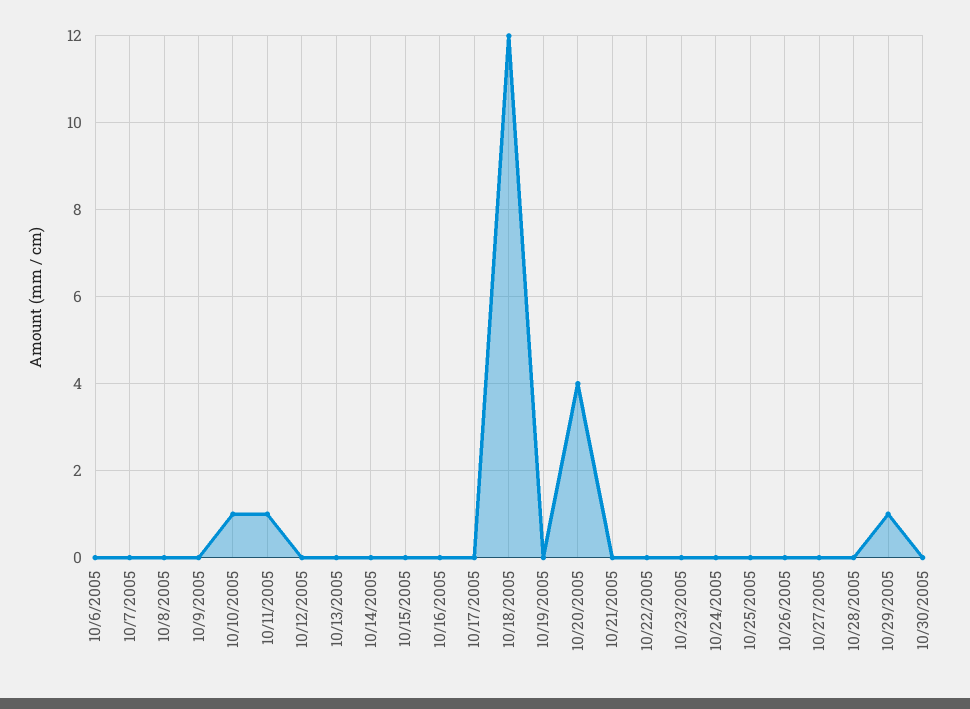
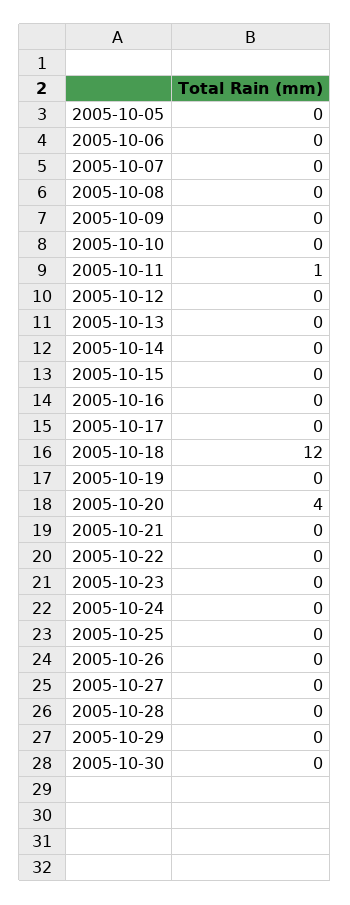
  {
    "10/6/2005": 0,
    "10/7/2005": 0,
    "10/8/2005": 0,
    "10/9/2005": 0,
-   "10/10/2005": 1,
+   "10/10/2005": 0,
    "10/11/2005": 1,
    "10/12/2005": 0,
    "10/13/2005": 0,
    "10/14/2005": 0,
    "10/15/2005": 0,
    "10/16/2005": 0,
    "10/17/2005": 0,
    "10/18/2005": 12,
    "10/19/2005": 0,
    "10/20/2005": 4,
    "10/21/2005": 0,
    "10/22/2005": 0,
    "10/23/2005": 0,
    "10/24/2005": 0,
    "10/25/2005": 0,
    "10/26/2005": 0,
    "10/27/2005": 0,
    "10/28/2005": 0,
-   "10/29/2005": 1,
+   "10/29/2005": 0,
-   "10/30/2005": 0
+   "10/30/2005": 0,
+   "2005-10-05": 0
  }

